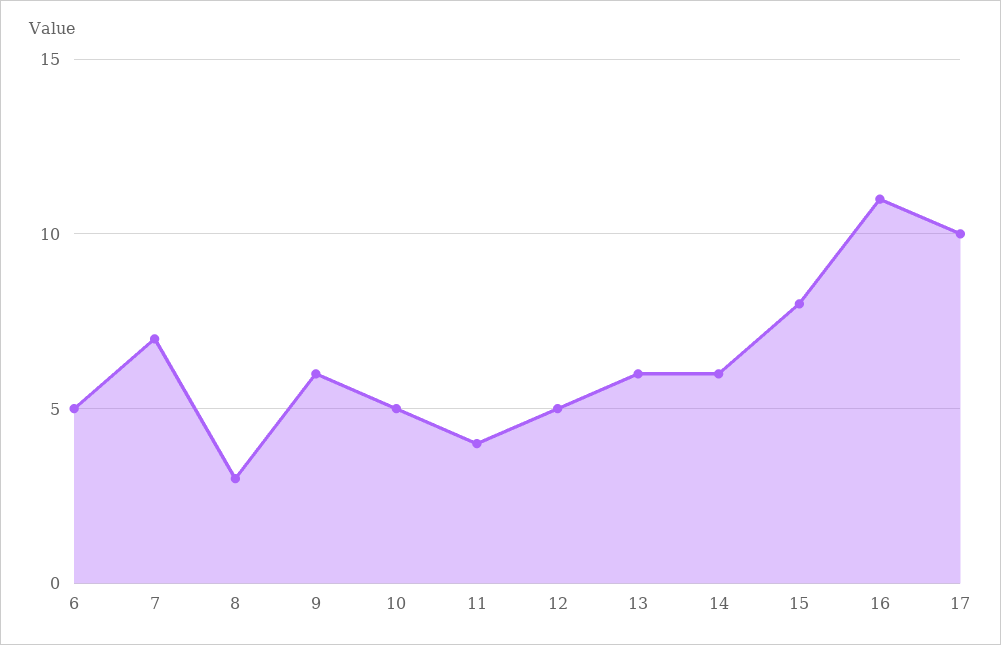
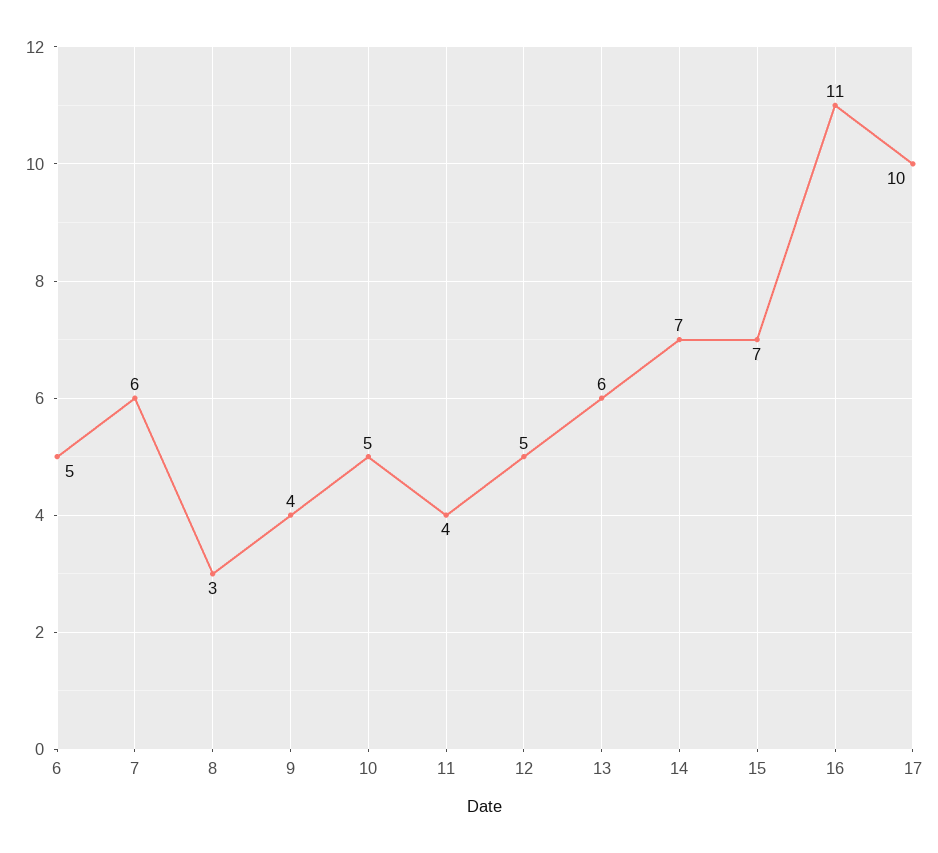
  {
    "6": 5,
-   "7": 7,
+   "7": 6,
    "8": 3,
-   "9": 6,
+   "9": 4,
    "10": 5,
    "11": 4,
    "12": 5,
    "13": 6,
-   "14": 6,
+   "14": 7,
-   "15": 8,
+   "15": 7,
    "16": 11,
    "17": 10
  }

